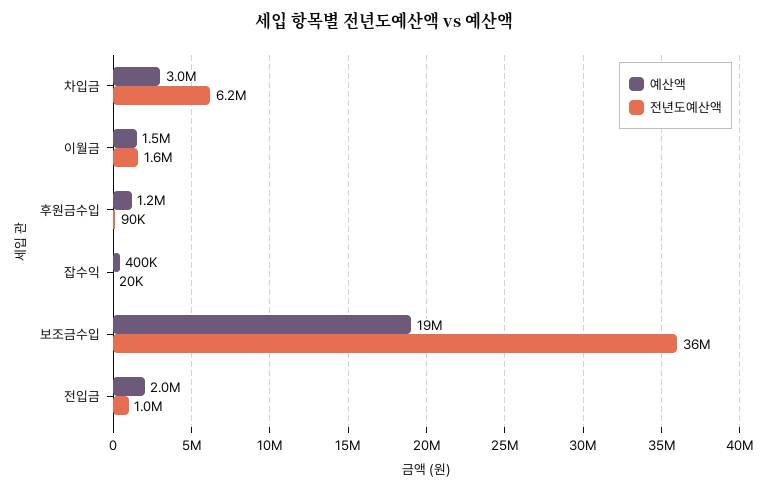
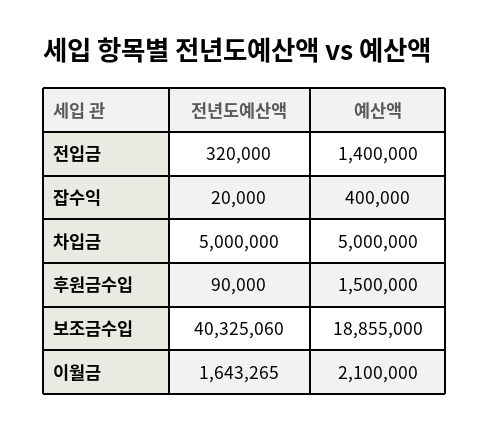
  {
    "예산액": {
-     "차입금": 3000000,
+     "차입금": 5000000,
-     "이월금": 1500000,
+     "이월금": 2100000,
-     "후원금수입": 1200000,
+     "후원금수입": 1500000,
      "잡수익": 400000,
      "보조금수입": 18855000,
-     "전입금": 2000000
+     "전입금": 1400000
    },
    "전년도예산액": {
-     "차입금": 6200000,
+     "차입금": 5000000,
      "이월금": 1643265,
      "후원금수입": 90000,
      "잡수익": 20000,
-     "보조금수입": 36000000,
+     "보조금수입": 40325060,
-     "전입금": 1000000
+     "전입금": 320000
    }
  }

